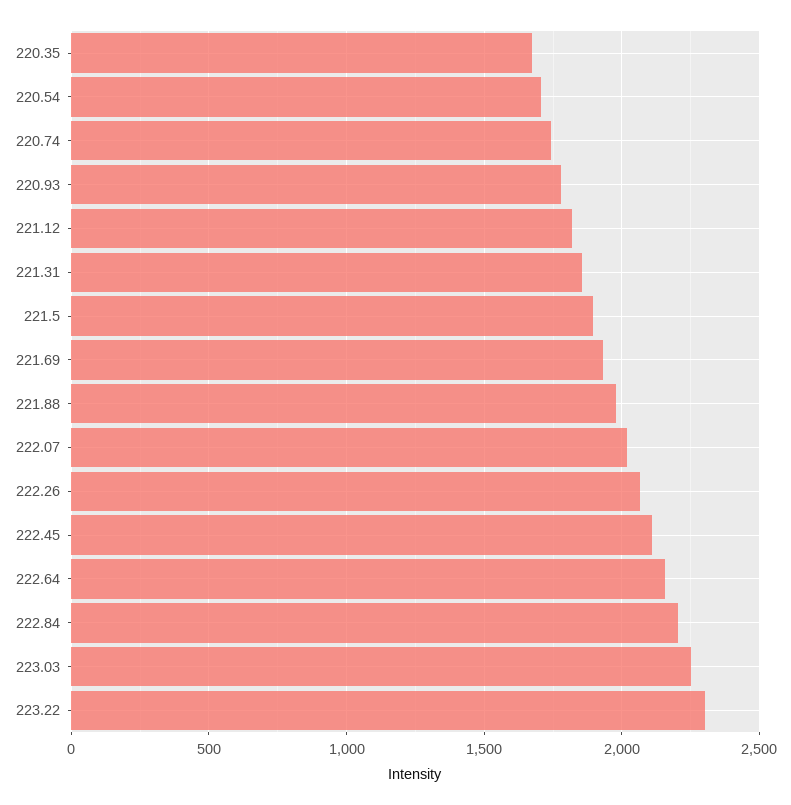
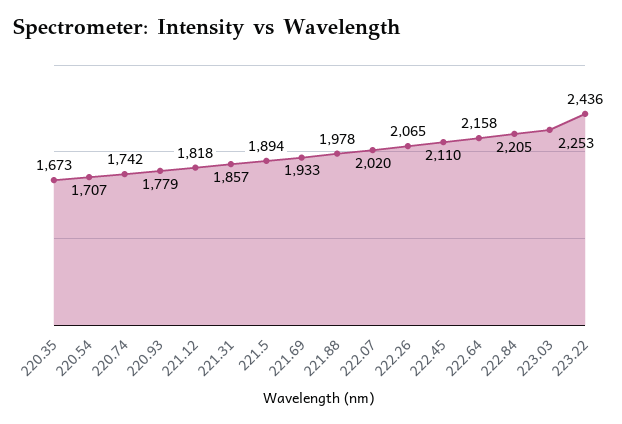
  {
    "220.35": 1673,
    "220.54": 1707,
    "220.74": 1742,
    "220.93": 1779,
    "221.12": 1818,
    "221.31": 1857,
    "221.5": 1894,
    "221.69": 1933,
    "221.88": 1978,
    "222.07": 2020,
    "222.26": 2065,
    "222.45": 2110,
    "222.64": 2158,
    "222.84": 2205,
    "223.03": 2253,
-   "223.22": 2300
+   "223.22": 2436
  }

